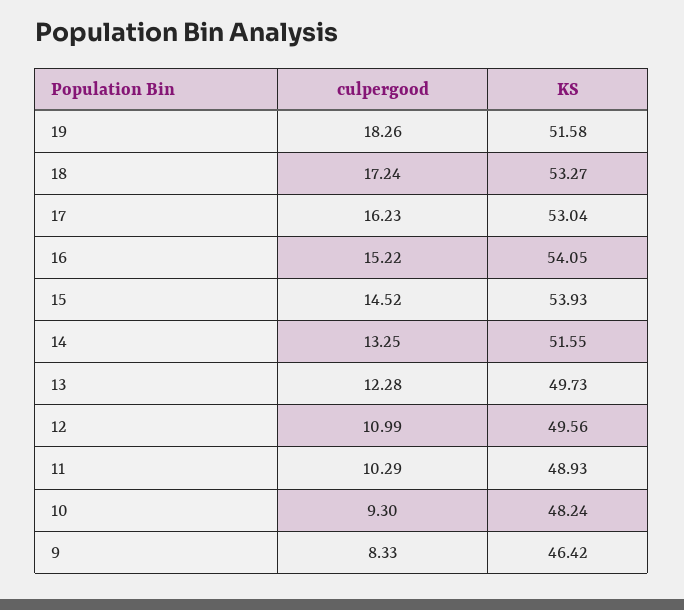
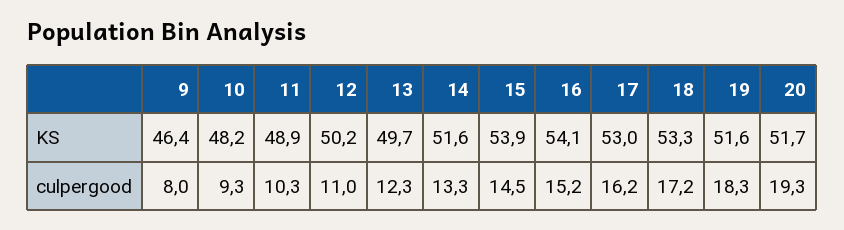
  {
    "culpergood": {
      "19": 18.26,
      "18": 17.24,
      "17": 16.23,
      "16": 15.22,
      "15": 14.52,
      "14": 13.25,
      "13": 12.28,
      "12": 10.99,
      "11": 10.29,
      "10": 9.3,
-     "9": 8.33
+     "9": 8,
+     "20": 19.3
    },
    "KS": {
      "19": 51.58,
      "18": 53.27,
      "17": 53.04,
      "16": 54.05,
      "15": 53.93,
      "14": 51.55,
      "13": 49.73,
-     "12": 49.56,
+     "12": 50.2,
      "11": 48.93,
      "10": 48.24,
-     "9": 46.42
+     "9": 46.42,
+     "20": 51.7
    }
  }

